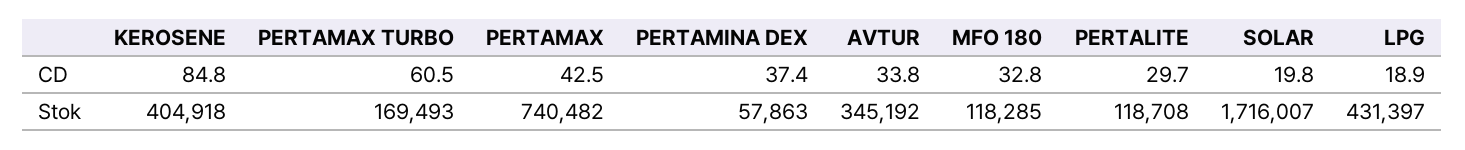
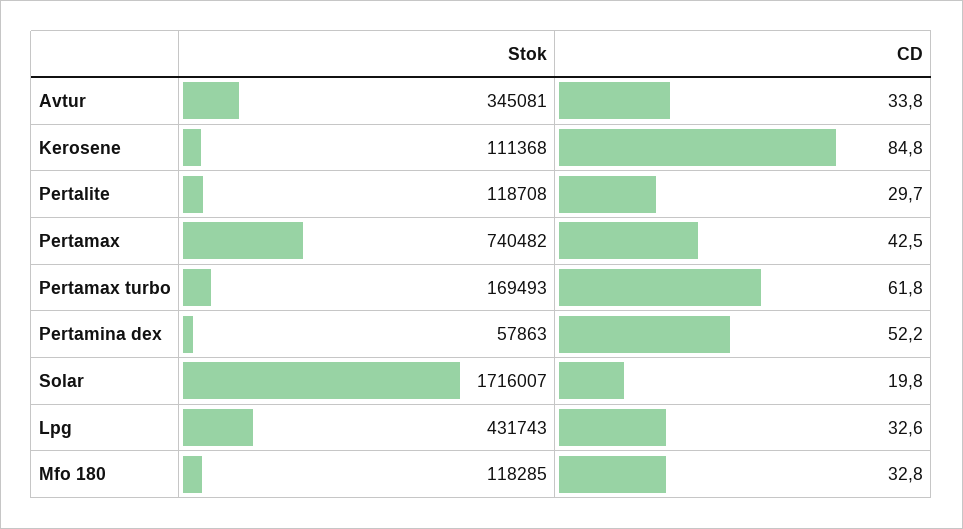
  {
    "KEROSENE": {
      "CD": 84.8,
-     "Stok": 404918
+     "Stok": 111368
    },
    "PERTAMAX TURBO": {
-     "CD": 60.5,
+     "CD": 61.8,
      "Stok": 169493
    },
    "PERTAMAX": {
      "CD": 42.5,
      "Stok": 740482
    },
    "PERTAMINA DEX": {
-     "CD": 37.4,
+     "CD": 52.2,
      "Stok": 57863
    },
    "AVTUR": {
      "CD": 33.8,
-     "Stok": 345192
+     "Stok": 345081
    },
    "MFO 180": {
      "CD": 32.8,
      "Stok": 118285
    },
    "PERTALITE": {
      "CD": 29.7,
      "Stok": 118708
    },
    "SOLAR": {
      "CD": 19.8,
      "Stok": 1716007
    },
    "LPG": {
-     "CD": 18.9,
+     "CD": 32.6,
-     "Stok": 431397
+     "Stok": 431743
    }
  }

